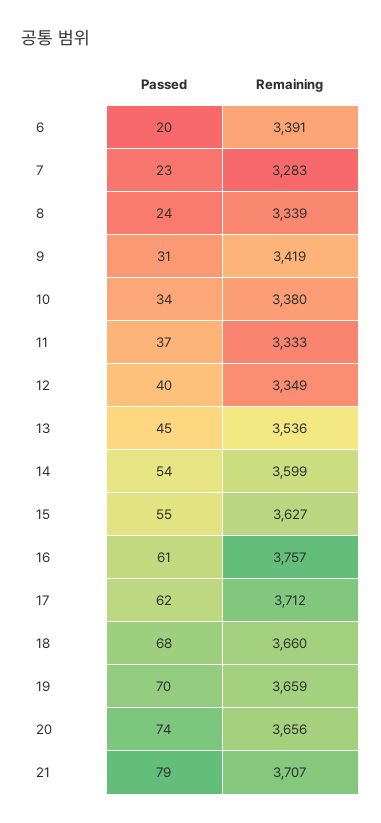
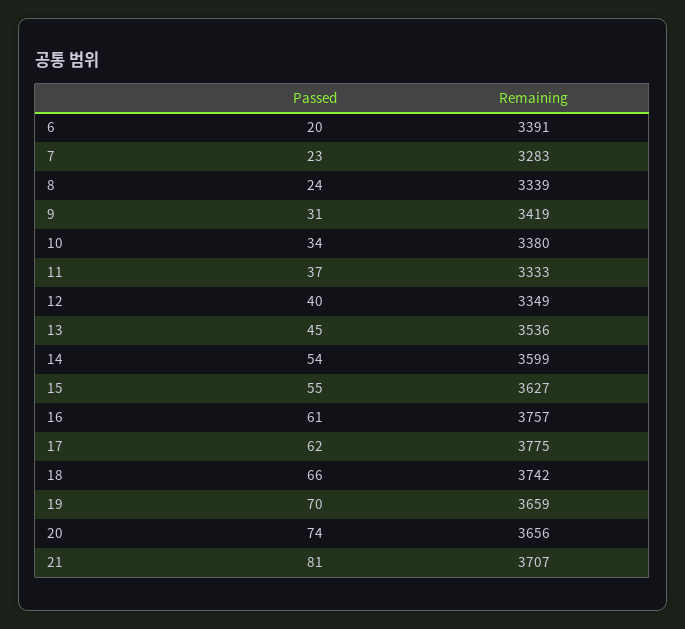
  {
    "Passed": {
      "6": 20,
      "7": 23,
      "8": 24,
      "9": 31,
      "10": 34,
      "11": 37,
      "12": 40,
      "13": 45,
      "14": 54,
      "15": 55,
      "16": 61,
      "17": 62,
-     "18": 68,
+     "18": 66,
      "19": 70,
      "20": 74,
-     "21": 79
+     "21": 81
    },
    "Remaining": {
      "6": 3391,
      "7": 3283,
      "8": 3339,
      "9": 3419,
      "10": 3380,
      "11": 3333,
      "12": 3349,
      "13": 3536,
      "14": 3599,
      "15": 3627,
      "16": 3757,
-     "17": 3712,
+     "17": 3775,
-     "18": 3660,
+     "18": 3742,
      "19": 3659,
      "20": 3656,
      "21": 3707
    }
  }

